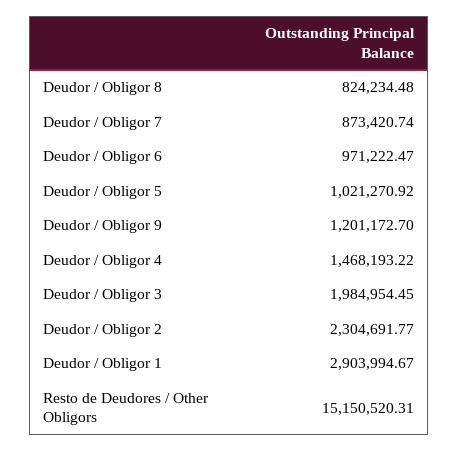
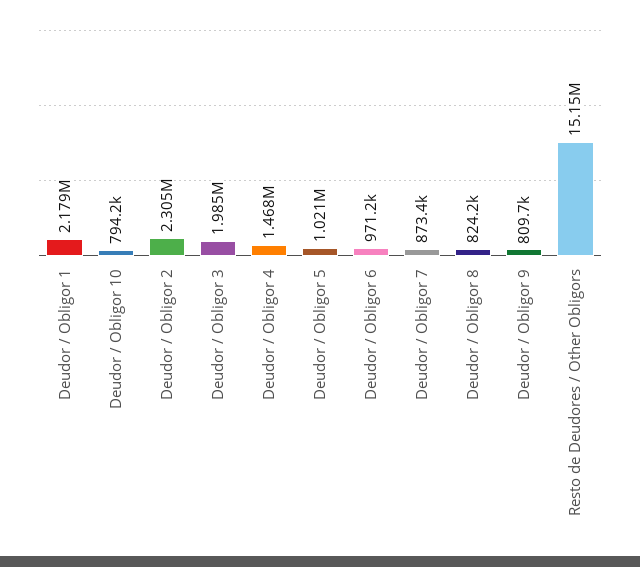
  {
    "Deudor / Obligor 8": 824234.48,
    "Deudor / Obligor 7": 873420.74,
    "Deudor / Obligor 6": 971222.47,
    "Deudor / Obligor 5": 1021270.92,
-   "Deudor / Obligor 9": 1201172.7,
+   "Deudor / Obligor 9": 809700,
    "Deudor / Obligor 4": 1468193.22,
    "Deudor / Obligor 3": 1984954.45,
    "Deudor / Obligor 2": 2304691.77,
-   "Deudor / Obligor 1": 2903994.67,
+   "Deudor / Obligor 1": 2179000,
-   "Resto de Deudores / Other Obligors": 15150520.31
+   "Resto de Deudores / Other Obligors": 15150520.31,
+   "Deudor / Obligor 10": 794200
  }

